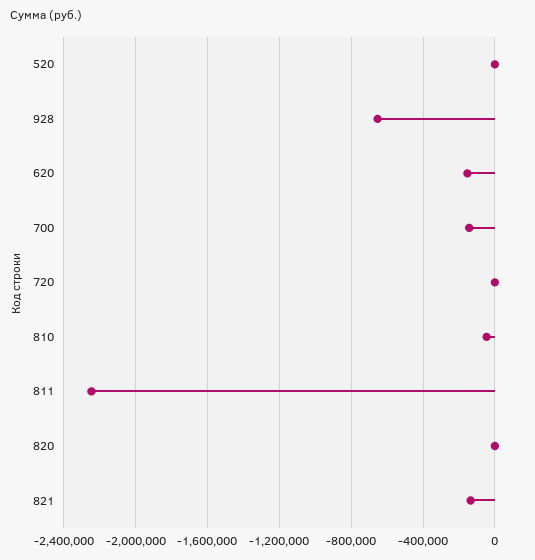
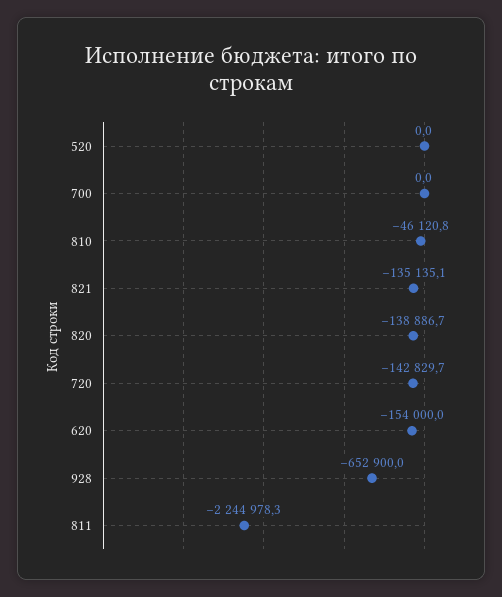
  {
    "520": 0,
    "928": -652900,
    "620": -154000,
-   "700": -150000,
+   "700": 0,
-   "720": 0,
+   "720": -142829.7,
    "810": -46120.8,
    "811": -2244978.3,
-   "820": 0,
+   "820": -138886.7,
    "821": -135135.1
  }

